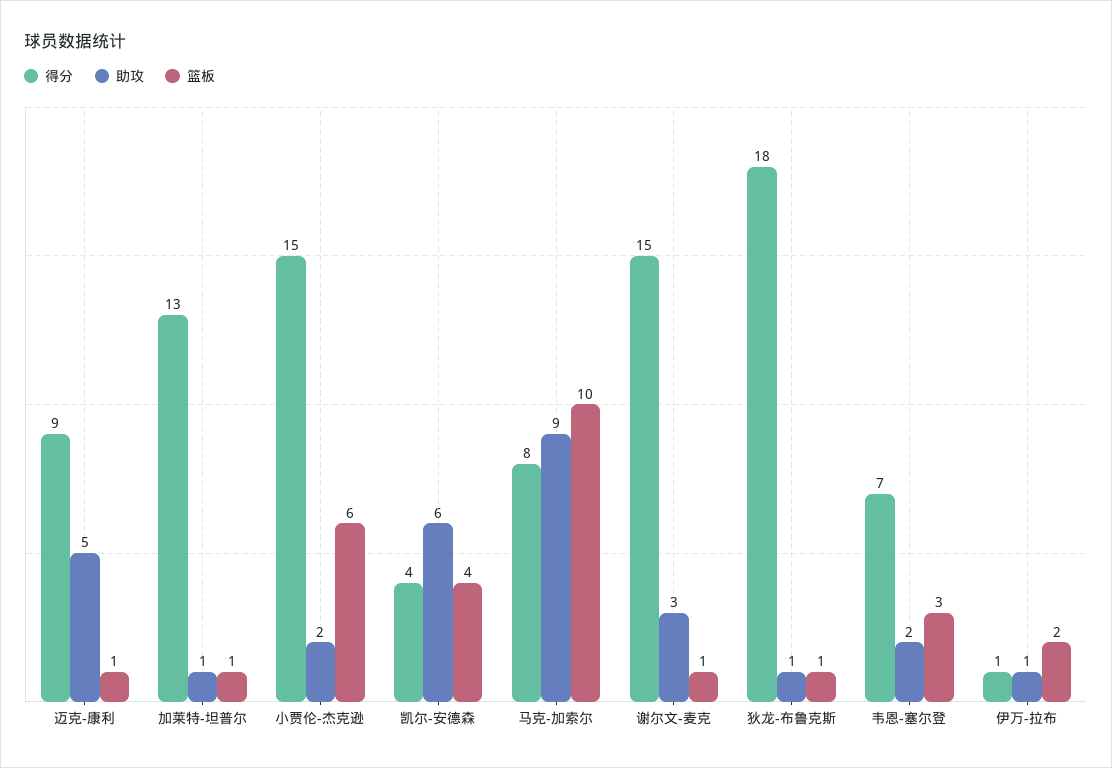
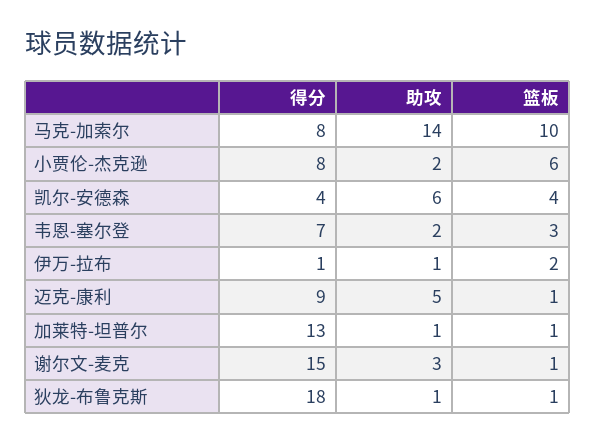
  {
    "得分": {
      "迈克-康利": 9,
      "加莱特-坦普尔": 13,
-     "小贾伦-杰克逊": 15,
+     "小贾伦-杰克逊": 8,
      "凯尔-安德森": 4,
      "马克-加索尔": 8,
      "谢尔文-麦克": 15,
      "狄龙-布鲁克斯": 18,
      "韦恩-塞尔登": 7,
      "伊万-拉布": 1
    },
    "助攻": {
      "迈克-康利": 5,
      "加莱特-坦普尔": 1,
      "小贾伦-杰克逊": 2,
      "凯尔-安德森": 6,
-     "马克-加索尔": 9,
+     "马克-加索尔": 14,
      "谢尔文-麦克": 3,
      "狄龙-布鲁克斯": 1,
      "韦恩-塞尔登": 2,
      "伊万-拉布": 1
    },
    "篮板": {
      "迈克-康利": 1,
      "加莱特-坦普尔": 1,
      "小贾伦-杰克逊": 6,
      "凯尔-安德森": 4,
      "马克-加索尔": 10,
      "谢尔文-麦克": 1,
      "狄龙-布鲁克斯": 1,
      "韦恩-塞尔登": 3,
      "伊万-拉布": 2
    }
  }

